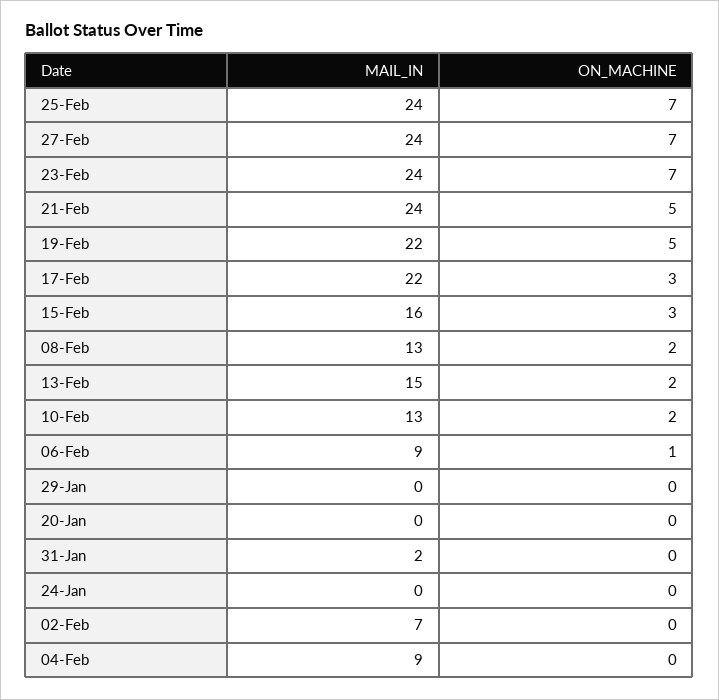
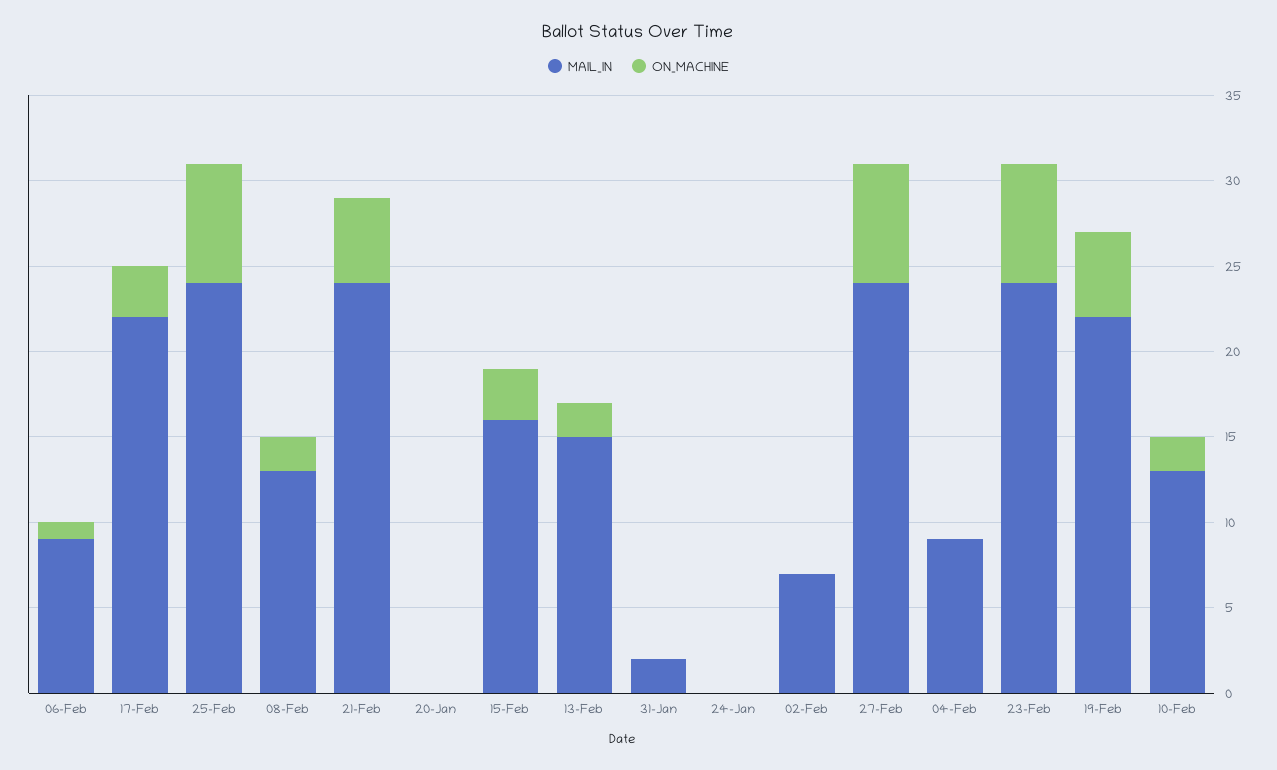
  {
    "MAIL_IN": {
      "25-Feb": 24,
      "27-Feb": 24,
      "23-Feb": 24,
      "21-Feb": 24,
      "19-Feb": 22,
      "17-Feb": 22,
      "15-Feb": 16,
      "08-Feb": 13,
      "13-Feb": 15,
      "10-Feb": 13,
      "06-Feb": 9,
-     "29-Jan": 0,
      "20-Jan": 0,
      "31-Jan": 2,
      "24-Jan": 0,
      "02-Feb": 7,
      "04-Feb": 9
    },
    "ON_MACHINE": {
      "25-Feb": 7,
      "27-Feb": 7,
      "23-Feb": 7,
      "21-Feb": 5,
      "19-Feb": 5,
      "17-Feb": 3,
      "15-Feb": 3,
      "08-Feb": 2,
      "13-Feb": 2,
      "10-Feb": 2,
      "06-Feb": 1,
-     "29-Jan": 0,
      "20-Jan": 0,
      "31-Jan": 0,
      "24-Jan": 0,
      "02-Feb": 0,
      "04-Feb": 0
    }
  }

